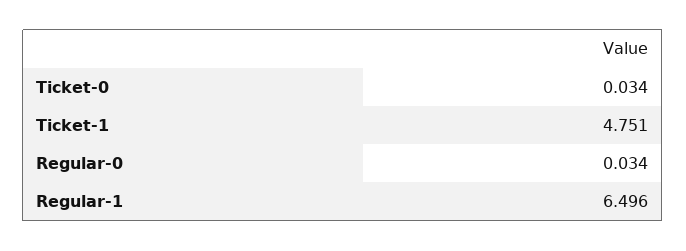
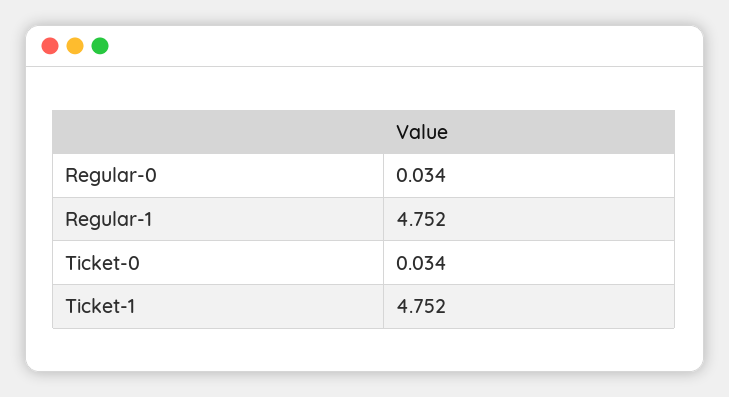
  {
    "Ticket-0": 0.034,
-   "Ticket-1": 4.751,
+   "Ticket-1": 4.752,
    "Regular-0": 0.034,
-   "Regular-1": 6.496
+   "Regular-1": 4.752
  }

